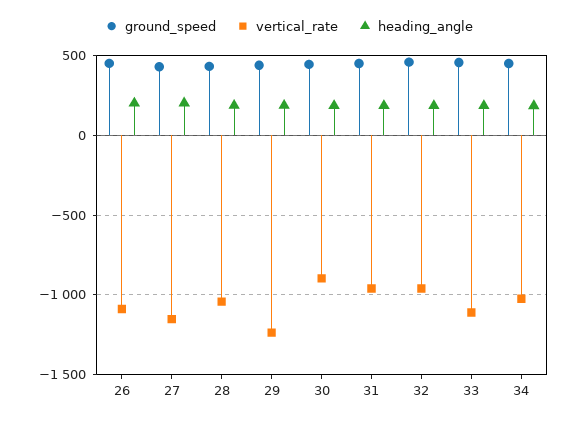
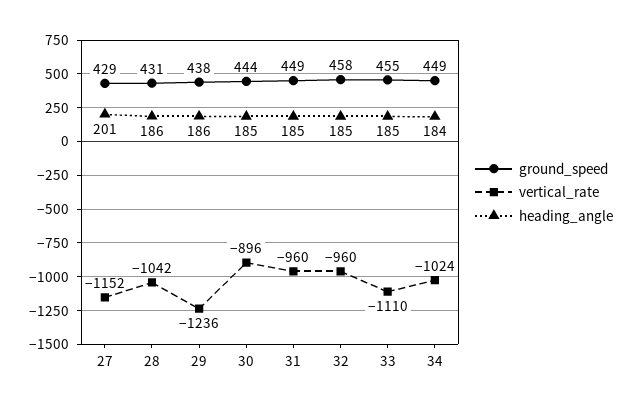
  {
    "ground_speed": {
-     "26": 450,
      "27": 429,
      "28": 431,
      "29": 438,
      "30": 444,
      "31": 449,
      "32": 458,
      "33": 455,
      "34": 449
    },
    "vertical_rate": {
-     "26": -1100,
      "27": -1152,
      "28": -1042,
      "29": -1236,
      "30": -896,
      "31": -960,
      "32": -960,
      "33": -1110,
      "34": -1024
    },
    "heading_angle": {
-     "26": 200,
      "27": 201,
      "28": 186,
      "29": 186,
      "30": 185,
      "31": 185,
      "32": 185,
      "33": 185,
      "34": 184
    }
  }

